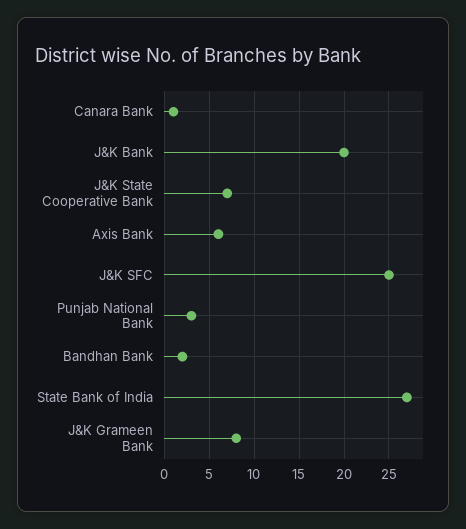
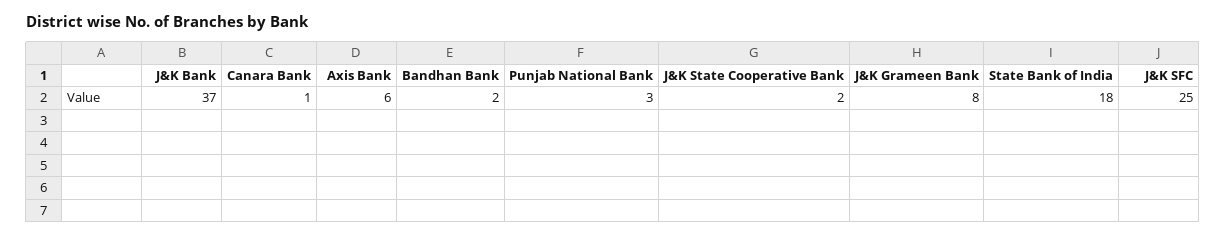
  {
    "Canara Bank": 1,
-   "J&K Bank": 20,
+   "J&K Bank": 37,
-   "J&K State Cooperative Bank": 7,
+   "J&K State Cooperative Bank": 2,
    "Axis Bank": 6,
    "J&K SFC": 25,
    "Punjab National Bank": 3,
    "Bandhan Bank": 2,
-   "State Bank of India": 27,
+   "State Bank of India": 18,
    "J&K Grameen Bank": 8
  }

